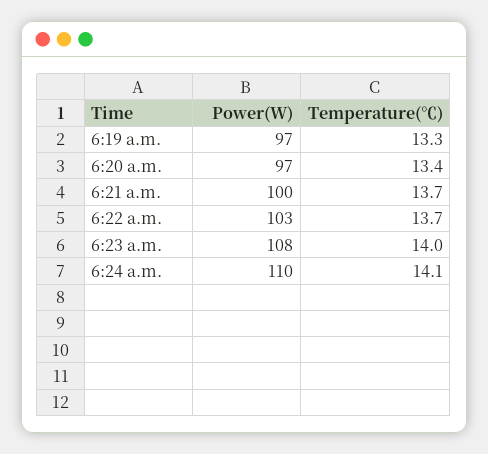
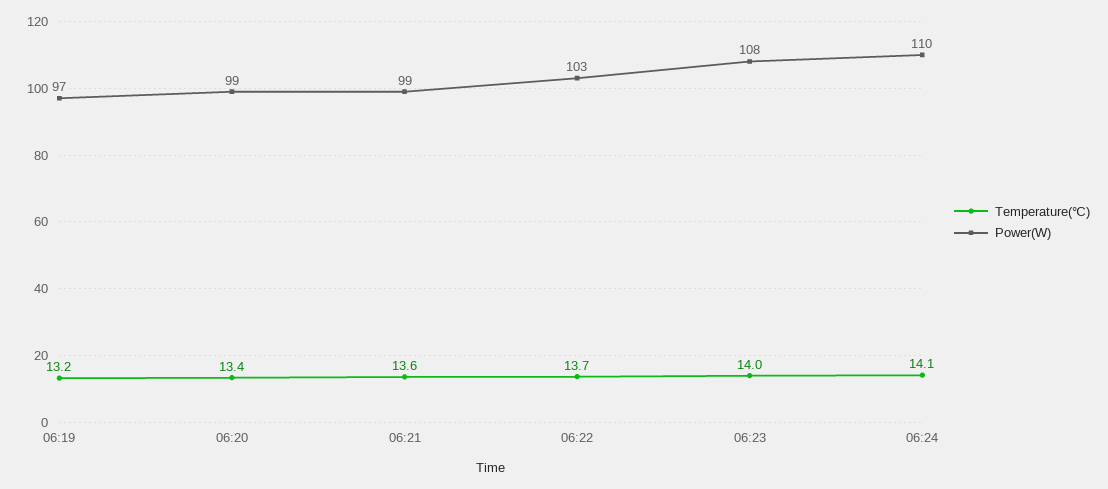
  {
    "Power(W)": {
      "6:19 a.m.": 97,
-     "6:20 a.m.": 97,
+     "6:20 a.m.": 99,
-     "6:21 a.m.": 100,
+     "6:21 a.m.": 99,
      "6:22 a.m.": 103,
      "6:23 a.m.": 108,
      "6:24 a.m.": 110
    },
    "Temperature(℃)": {
-     "6:19 a.m.": 13.3,
+     "6:19 a.m.": 13.2,
      "6:20 a.m.": 13.4,
-     "6:21 a.m.": 13.7,
+     "6:21 a.m.": 13.6,
      "6:22 a.m.": 13.7,
      "6:23 a.m.": 14,
      "6:24 a.m.": 14.1
    }
  }

